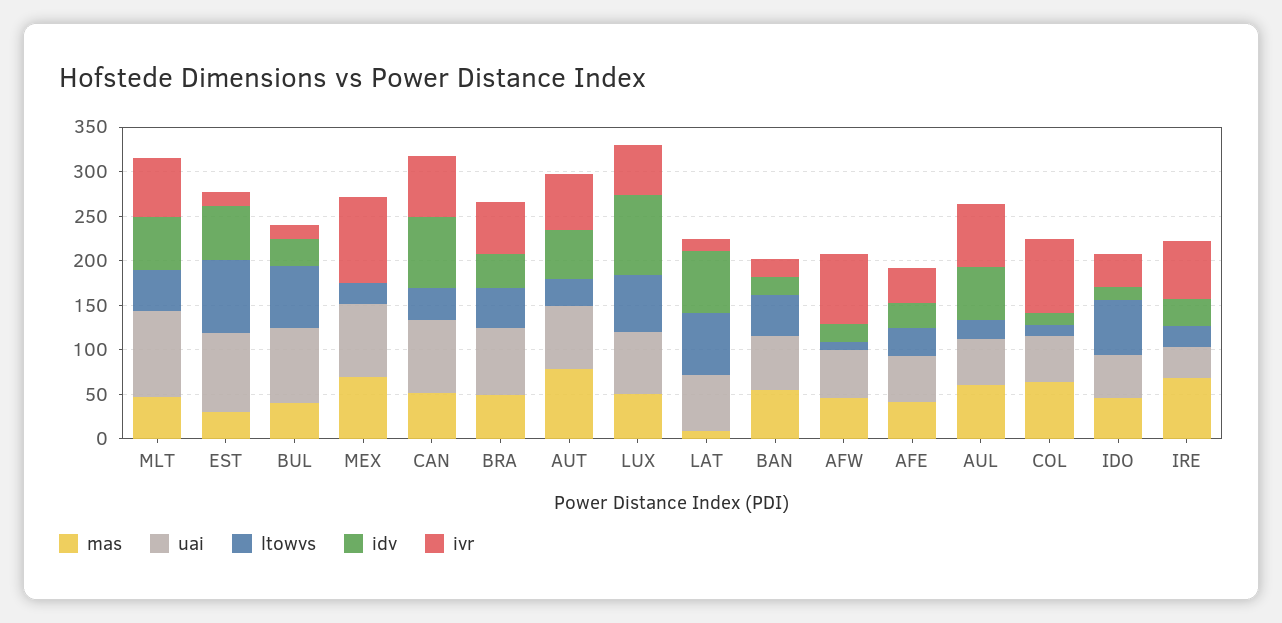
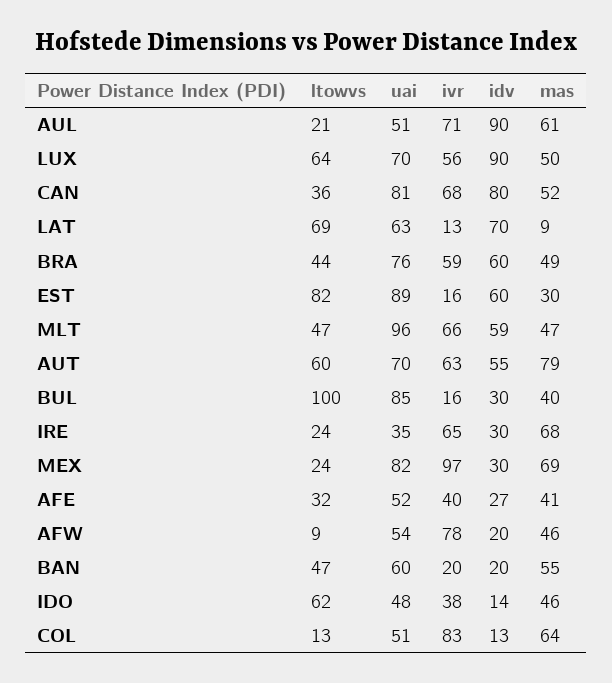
  {
    "mas": {
      "MLT": 47,
      "EST": 30,
      "BUL": 40,
      "MEX": 69,
      "CAN": 52,
      "BRA": 49,
      "AUT": 79,
      "LUX": 50,
      "LAT": 9,
      "BAN": 55,
      "AFW": 46,
      "AFE": 41,
      "AUL": 61,
      "COL": 64,
      "IDO": 46,
      "IRE": 68
    },
    "uai": {
      "MLT": 96,
      "EST": 89,
      "BUL": 85,
      "MEX": 82,
      "CAN": 81,
      "BRA": 76,
      "AUT": 70,
      "LUX": 70,
      "LAT": 63,
      "BAN": 60,
      "AFW": 54,
      "AFE": 52,
      "AUL": 51,
      "COL": 51,
      "IDO": 48,
      "IRE": 35
    },
    "ltowvs": {
      "MLT": 47,
      "EST": 82,
-     "BUL": 70,
+     "BUL": 100,
      "MEX": 24,
      "CAN": 36,
      "BRA": 44,
-     "AUT": 30,
+     "AUT": 60,
      "LUX": 64,
      "LAT": 69,
      "BAN": 47,
      "AFW": 9,
      "AFE": 32,
      "AUL": 21,
      "COL": 13,
      "IDO": 62,
      "IRE": 24
    },
    "idv": {
      "MLT": 59,
      "EST": 60,
      "BUL": 30,
-     "MEX": 0,
+     "MEX": 30,
      "CAN": 80,
-     "BRA": 40,
+     "BRA": 60,
      "AUT": 55,
      "LUX": 90,
      "LAT": 70,
      "BAN": 20,
      "AFW": 20,
      "AFE": 27,
-     "AUL": 60,
+     "AUL": 90,
      "COL": 13,
      "IDO": 14,
      "IRE": 30
    },
    "ivr": {
      "MLT": 66,
      "EST": 16,
      "BUL": 16,
      "MEX": 97,
      "CAN": 68,
      "BRA": 59,
      "AUT": 63,
      "LUX": 56,
      "LAT": 13,
      "BAN": 20,
      "AFW": 78,
      "AFE": 40,
      "AUL": 71,
      "COL": 83,
      "IDO": 38,
      "IRE": 65
    }
  }

